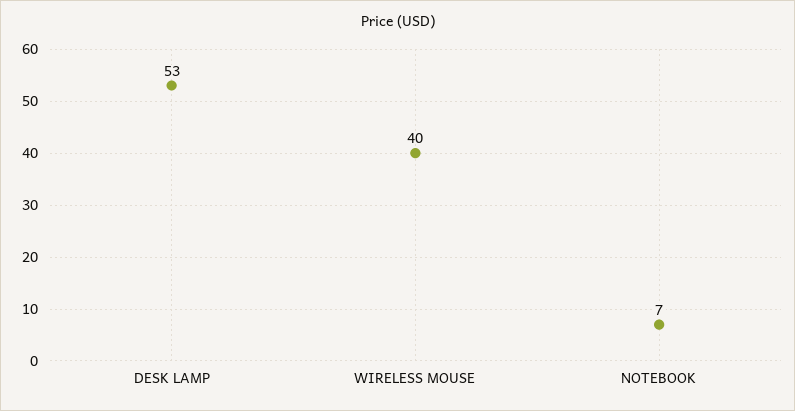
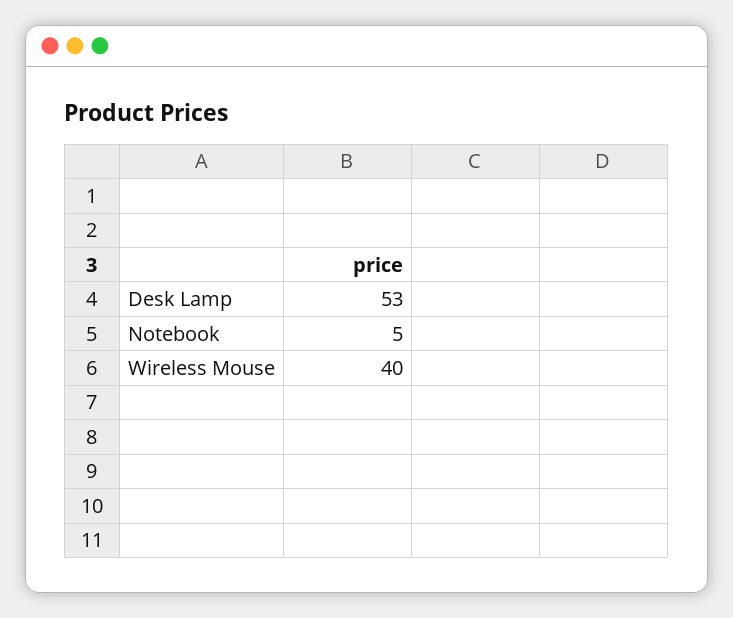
  {
    "DESK LAMP": 53,
    "WIRELESS MOUSE": 40,
-   "NOTEBOOK": 7
+   "NOTEBOOK": 5
  }

